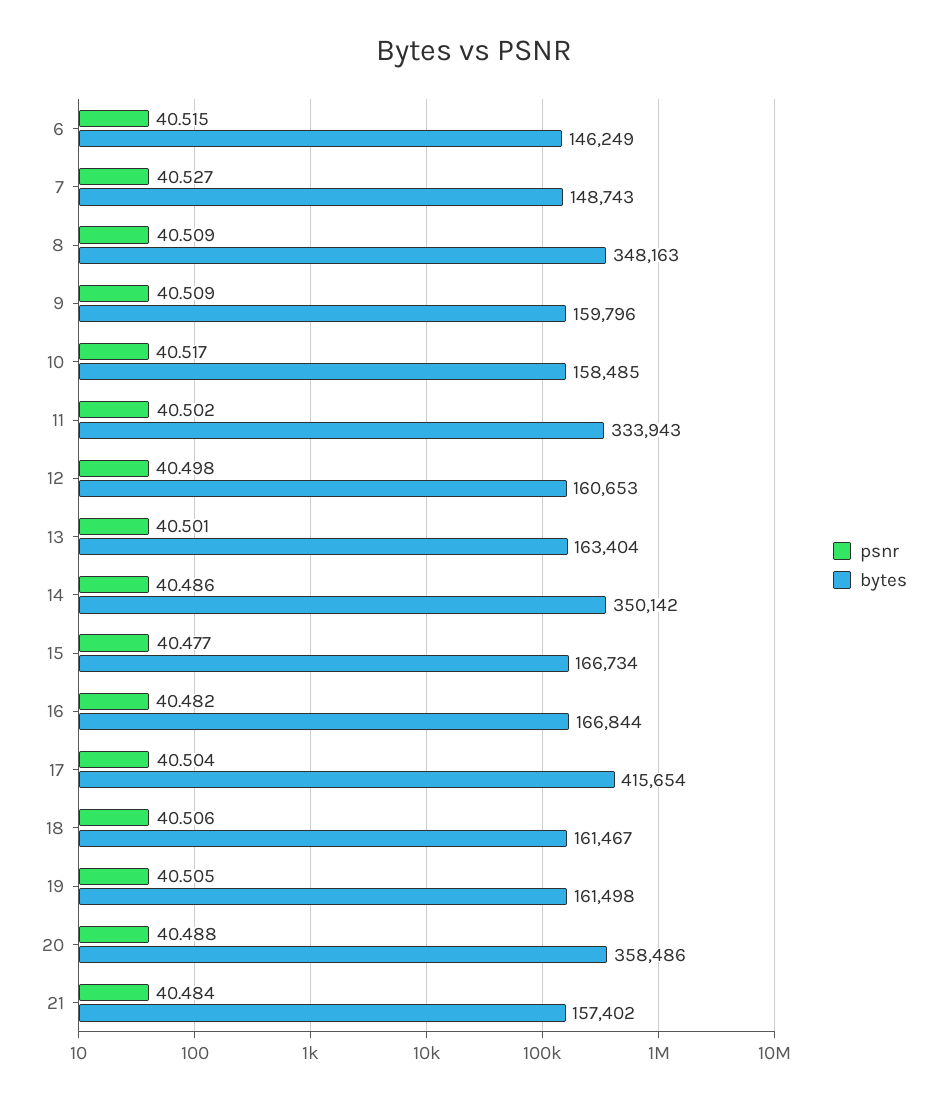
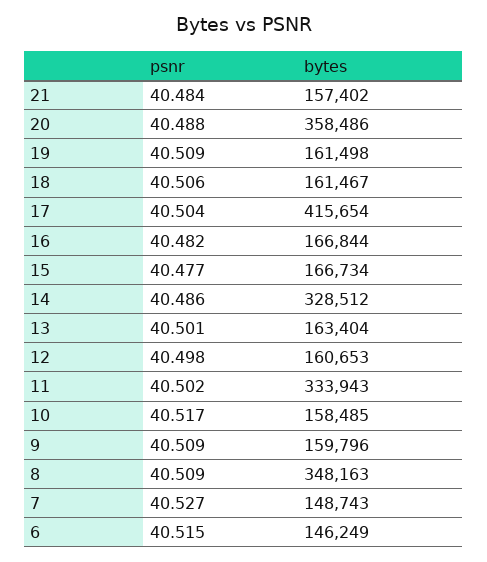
  {
    "psnr": {
      "6": 40.515,
      "7": 40.527,
      "8": 40.509,
      "9": 40.509,
      "10": 40.517,
      "11": 40.502,
      "12": 40.498,
      "13": 40.501,
      "14": 40.486,
      "15": 40.477,
      "16": 40.482,
      "17": 40.504,
      "18": 40.506,
-     "19": 40.505,
+     "19": 40.509,
      "20": 40.488,
      "21": 40.484
    },
    "bytes": {
      "6": 146249,
      "7": 148743,
      "8": 348163,
      "9": 159796,
      "10": 158485,
      "11": 333943,
      "12": 160653,
      "13": 163404,
-     "14": 350142,
+     "14": 328512,
      "15": 166734,
      "16": 166844,
      "17": 415654,
      "18": 161467,
      "19": 161498,
      "20": 358486,
      "21": 157402
    }
  }

